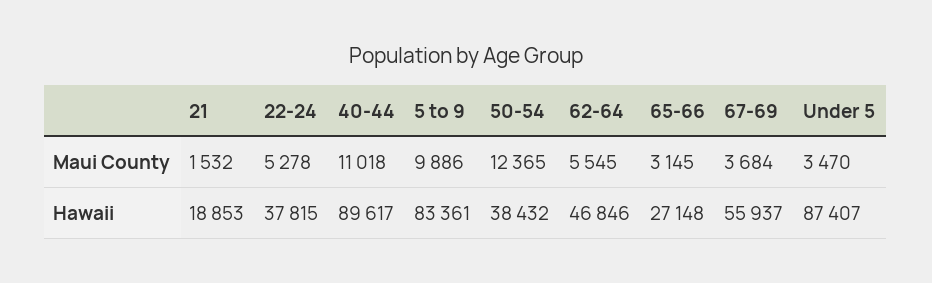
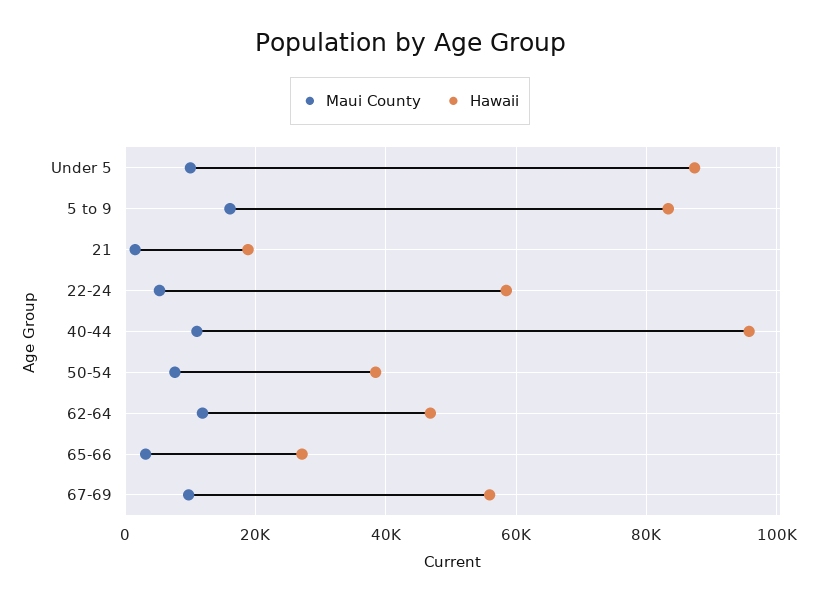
  {
    "Maui County": {
      "21": 1532,
      "22-24": 5278,
      "40-44": 11018,
-     "5 to 9": 9886,
+     "5 to 9": 16000,
-     "50-54": 12365,
+     "50-54": 8000,
-     "62-64": 5545,
+     "62-64": 12000,
      "65-66": 3145,
-     "67-69": 3684,
+     "67-69": 10000,
-     "Under 5": 3470
+     "Under 5": 10000
    },
    "Hawaii": {
      "21": 18853,
-     "22-24": 37815,
+     "22-24": 58000,
-     "40-44": 89617,
+     "40-44": 96000,
      "5 to 9": 83361,
      "50-54": 38432,
      "62-64": 46846,
      "65-66": 27148,
      "67-69": 55937,
      "Under 5": 87407
    }
  }

